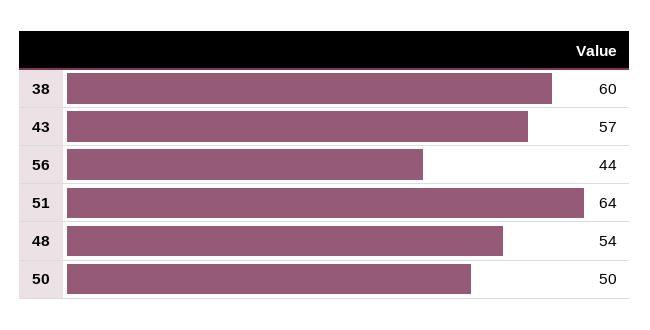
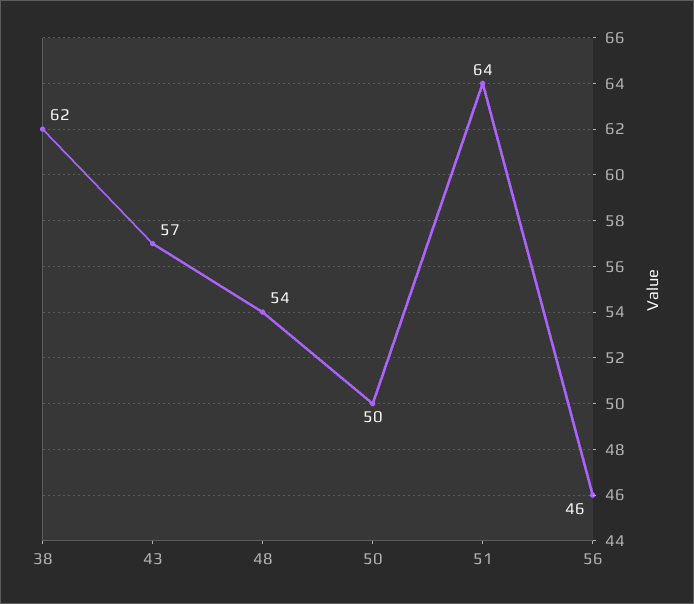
  {
-   "38": 60,
+   "38": 62,
    "43": 57,
-   "56": 44,
+   "56": 46,
    "51": 64,
    "48": 54,
    "50": 50
  }

